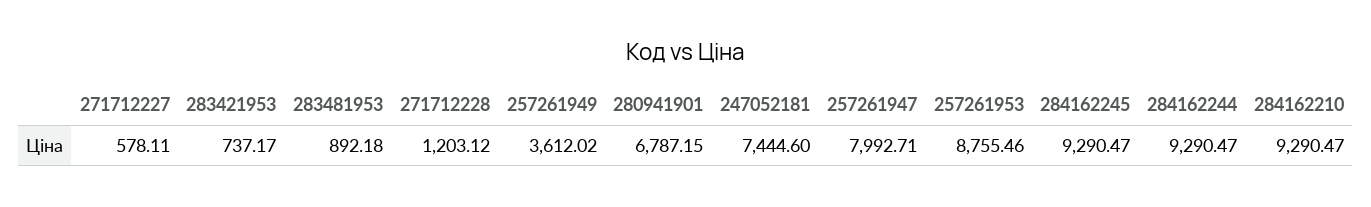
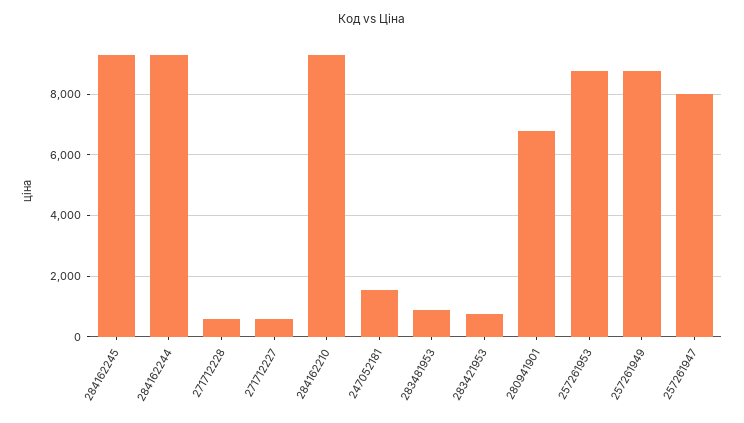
  {
    "271712227": 578.11,
    "283421953": 737.17,
    "283481953": 892.18,
-   "271712228": 1203.12,
+   "271712228": 600,
-   "257261949": 3612.02,
+   "257261949": 8800,
    "280941901": 6787.15,
-   "247052181": 7444.6,
+   "247052181": 1600,
    "257261947": 7992.71,
    "257261953": 8755.46,
    "284162245": 9290.47,
    "284162244": 9290.47,
    "284162210": 9290.47
  }

